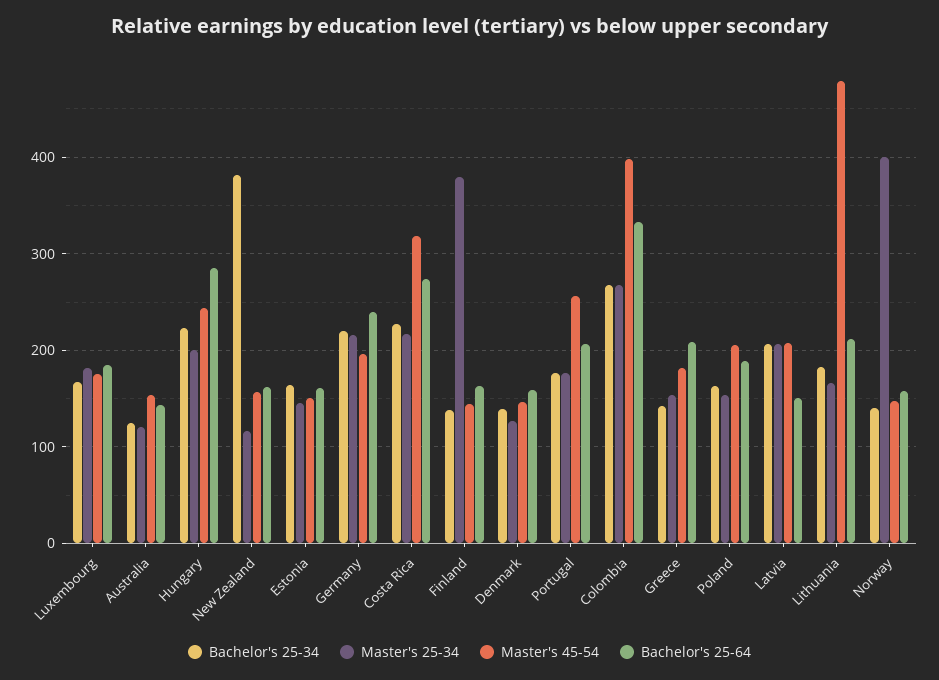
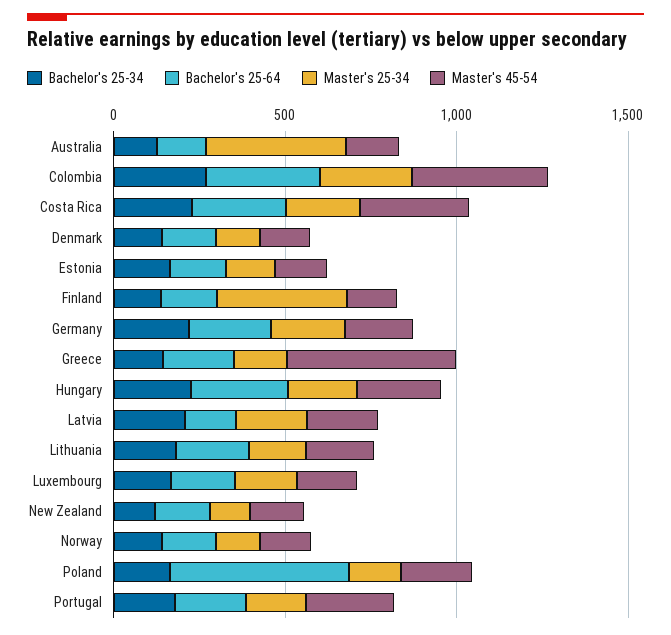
  {
    "Bachelor's 25-34": {
      "Luxembourg": 170,
      "Australia": 120,
      "Hungary": 220,
-     "New Zealand": 380,
+     "New Zealand": 100,
      "Estonia": 160,
      "Germany": 220,
      "Costa Rica": 230,
      "Finland": 140,
      "Denmark": 140,
      "Portugal": 180,
      "Colombia": 270,
      "Greece": 140,
      "Poland": 160,
      "Latvia": 210,
      "Lithuania": 180,
      "Norway": 140
    },
    "Master's 25-34": {
      "Luxembourg": 180,
-     "Australia": 120,
+     "Australia": 400,
      "Hungary": 200,
      "New Zealand": 120,
      "Estonia": 150,
      "Germany": 220,
      "Costa Rica": 220,
      "Finland": 380,
      "Denmark": 130,
      "Portugal": 180,
      "Colombia": 270,
      "Greece": 150,
      "Poland": 150,
      "Latvia": 210,
      "Lithuania": 170,
-     "Norway": 400
+     "Norway": 100
    },
    "Master's 45-54": {
      "Luxembourg": 180,
      "Australia": 150,
      "Hungary": 240,
      "New Zealand": 160,
      "Estonia": 150,
      "Germany": 200,
      "Costa Rica": 320,
      "Finland": 140,
      "Denmark": 150,
      "Portugal": 260,
      "Colombia": 400,
-     "Greece": 180,
+     "Greece": 500,
      "Poland": 210,
      "Latvia": 210,
-     "Lithuania": 480,
+     "Lithuania": 200,
      "Norway": 150
    },
    "Bachelor's 25-64": {
      "Luxembourg": 190,
      "Australia": 140,
      "Hungary": 290,
      "New Zealand": 160,
      "Estonia": 160,
      "Germany": 240,
      "Costa Rica": 270,
      "Finland": 160,
      "Denmark": 160,
      "Portugal": 210,
      "Colombia": 330,
      "Greece": 210,
-     "Poland": 190,
+     "Poland": 500,
      "Latvia": 150,
      "Lithuania": 210,
      "Norway": 160
    }
  }

